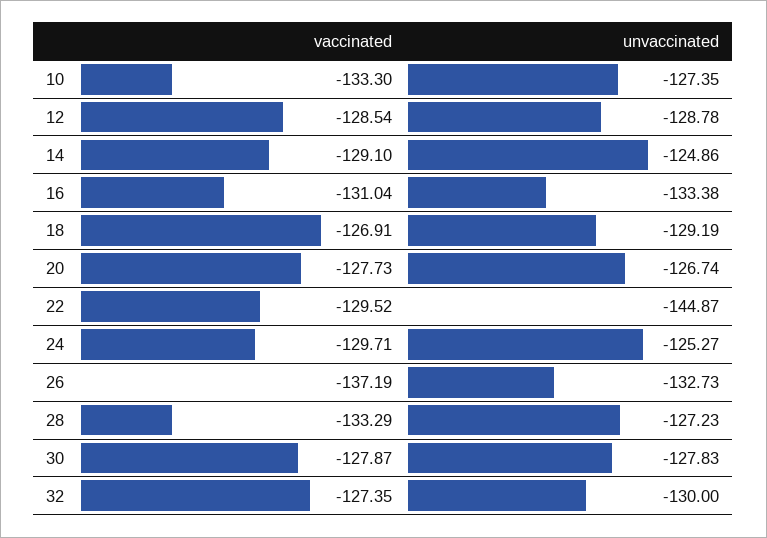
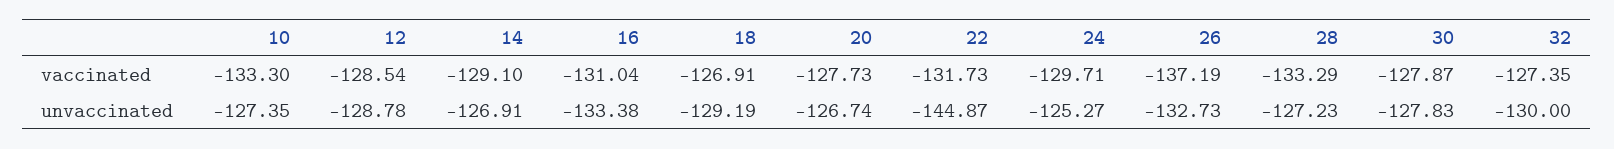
  {
    "vaccinated": {
      "10": -133.3,
      "12": -128.54,
      "14": -129.1,
      "16": -131.04,
      "18": -126.91,
      "20": -127.73,
-     "22": -129.52,
+     "22": -131.73,
      "24": -129.71,
      "26": -137.19,
      "28": -133.29,
      "30": -127.87,
      "32": -127.35
    },
    "unvaccinated": {
      "10": -127.35,
      "12": -128.78,
-     "14": -124.86,
+     "14": -126.91,
      "16": -133.38,
      "18": -129.19,
      "20": -126.74,
      "22": -144.87,
      "24": -125.27,
      "26": -132.73,
      "28": -127.23,
      "30": -127.83,
      "32": -130
    }
  }

